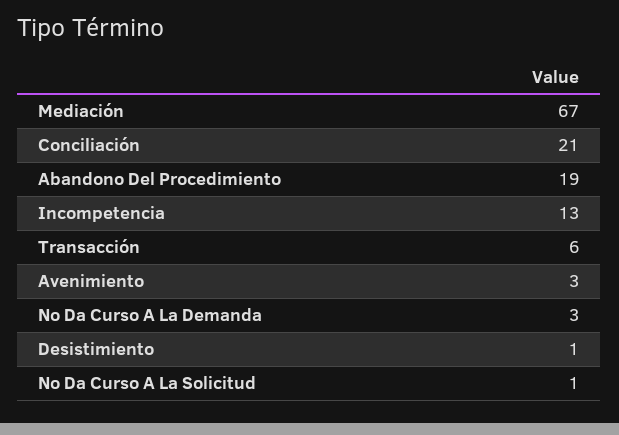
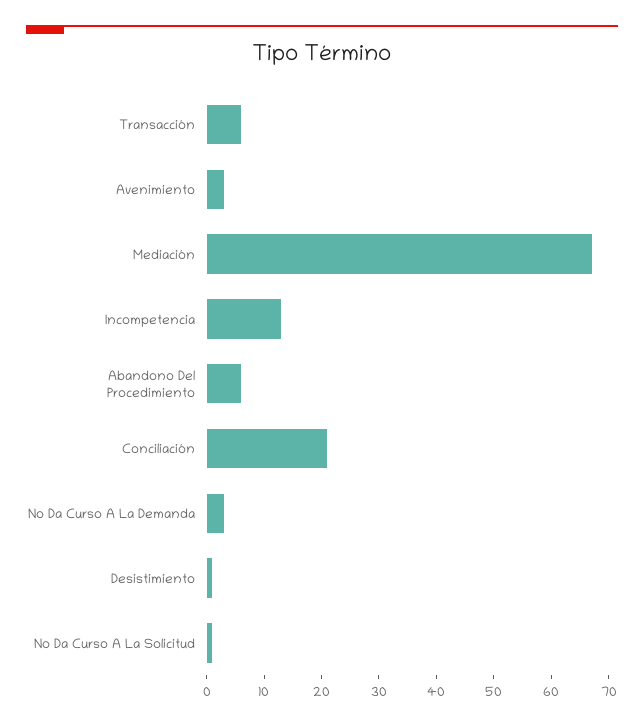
  {
    "Mediación": 67,
    "Conciliación": 21,
-   "Abandono Del Procedimiento": 19,
+   "Abandono Del Procedimiento": 5,
    "Incompetencia": 13,
    "Transacción": 6,
    "Avenimiento": 3,
    "No Da Curso A La Demanda": 3,
    "Desistimiento": 1,
    "No Da Curso A La Solicitud": 1
  }

